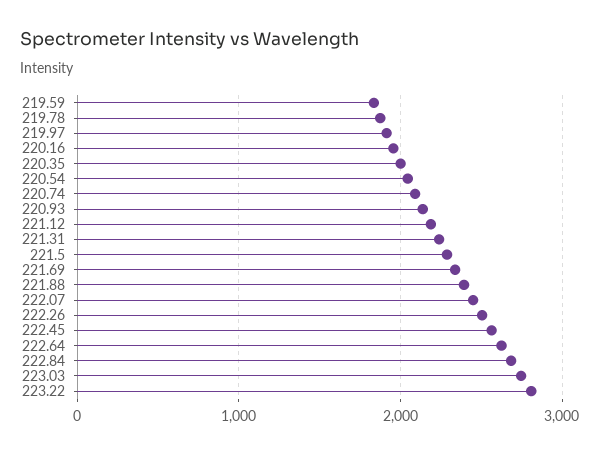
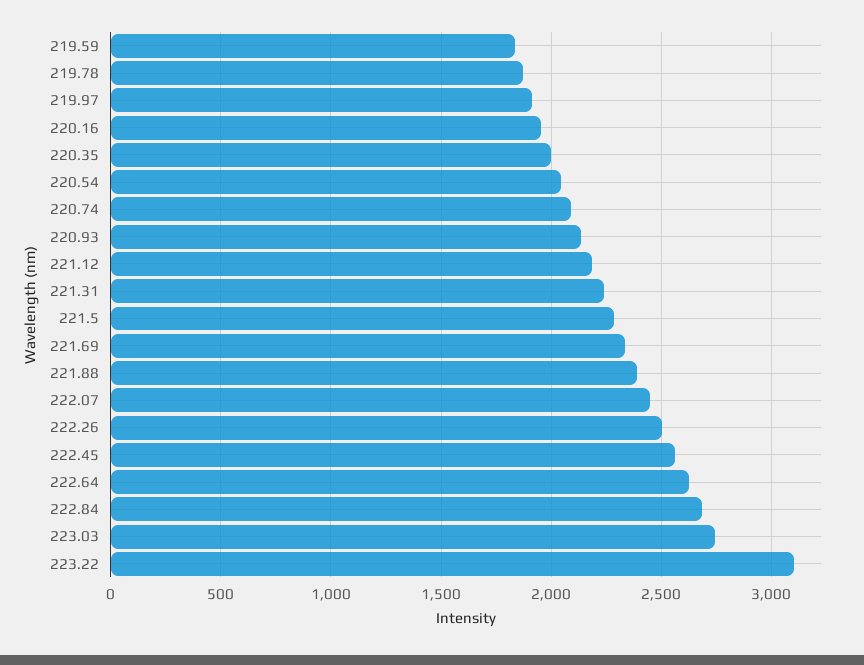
  {
    "219.59": 1850,
    "219.78": 1850,
    "219.97": 1900,
    "220.16": 1950,
    "220.35": 2000,
    "220.54": 2050,
    "220.74": 2100,
    "220.93": 2150,
    "221.12": 2200,
    "221.31": 2250,
    "221.5": 2300,
    "221.69": 2350,
    "221.88": 2400,
    "222.07": 2450,
    "222.26": 2500,
    "222.45": 2550,
    "222.64": 2600,
    "222.84": 2700,
    "223.03": 2750,
-   "223.22": 2800
+   "223.22": 3100
  }

